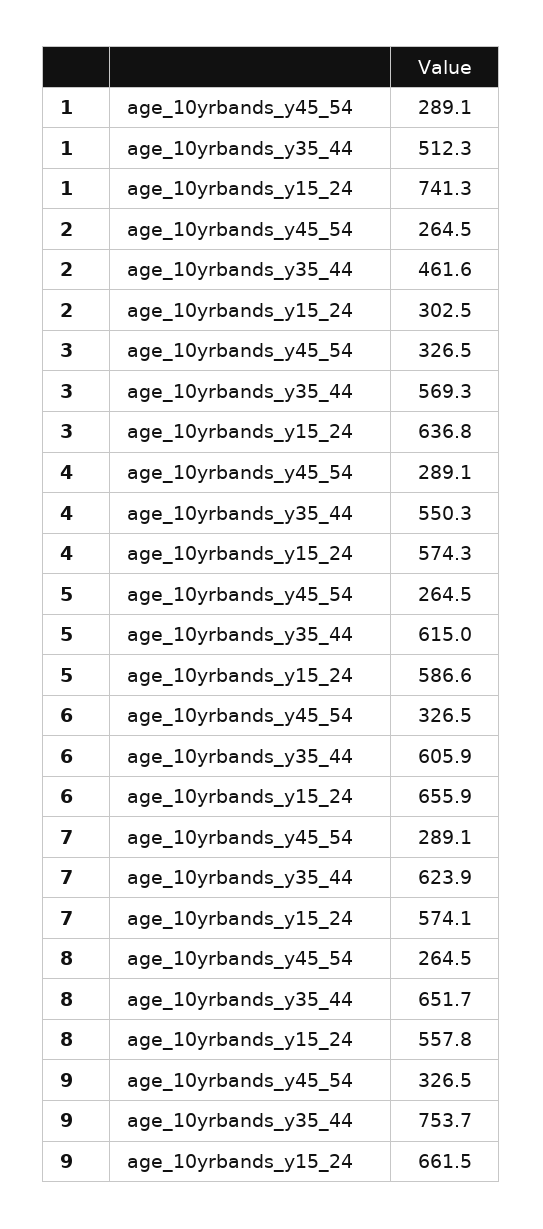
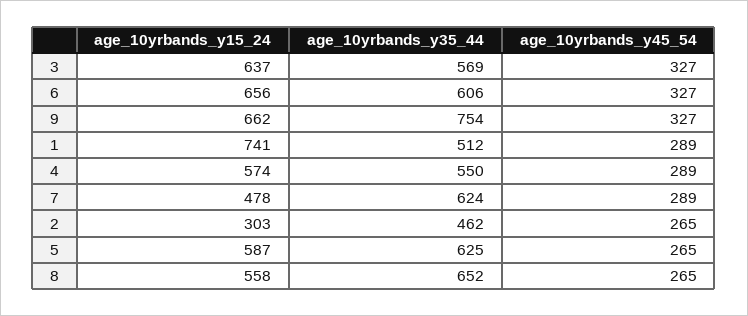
  {
    "1": {
      "age_10yrbands_y45_54": 289.1,
      "age_10yrbands_y35_44": 512.3,
      "age_10yrbands_y15_24": 741.3
    },
    "2": {
      "age_10yrbands_y45_54": 264.5,
      "age_10yrbands_y35_44": 461.6,
      "age_10yrbands_y15_24": 302.5
    },
    "3": {
      "age_10yrbands_y45_54": 326.5,
      "age_10yrbands_y35_44": 569.3,
      "age_10yrbands_y15_24": 636.8
    },
    "4": {
      "age_10yrbands_y45_54": 289.1,
      "age_10yrbands_y35_44": 550.3,
      "age_10yrbands_y15_24": 574.3
    },
    "5": {
      "age_10yrbands_y45_54": 264.5,
-     "age_10yrbands_y35_44": 615,
+     "age_10yrbands_y35_44": 625,
      "age_10yrbands_y15_24": 586.6
    },
    "6": {
      "age_10yrbands_y45_54": 326.5,
      "age_10yrbands_y35_44": 605.9,
      "age_10yrbands_y15_24": 655.9
    },
    "7": {
      "age_10yrbands_y45_54": 289.1,
      "age_10yrbands_y35_44": 623.9,
-     "age_10yrbands_y15_24": 574.1
+     "age_10yrbands_y15_24": 478
    },
    "8": {
      "age_10yrbands_y45_54": 264.5,
      "age_10yrbands_y35_44": 651.7,
      "age_10yrbands_y15_24": 557.8
    },
    "9": {
      "age_10yrbands_y45_54": 326.5,
      "age_10yrbands_y35_44": 753.7,
      "age_10yrbands_y15_24": 661.5
    }
  }

